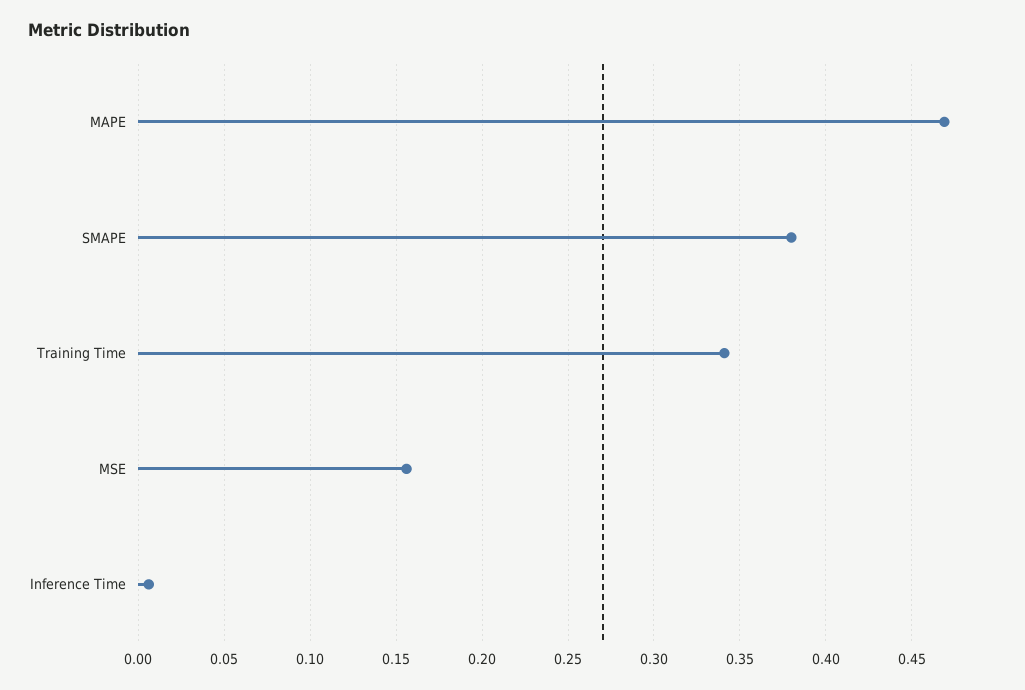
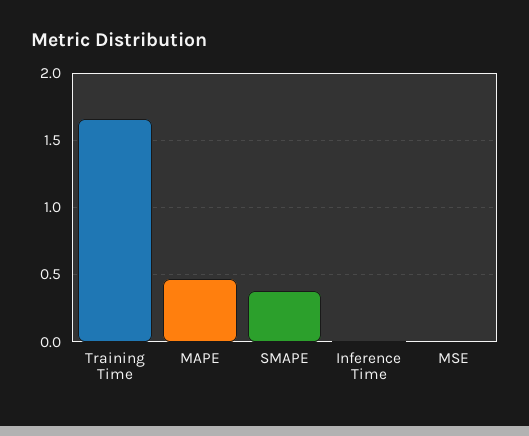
  {
    "MAPE": 0.47,
    "SMAPE": 0.38,
-   "Training Time": 0.34,
+   "Training Time": 1.65,
-   "MSE": 0.155,
+   "MSE": 0,
    "Inference Time": 0.005
  }

